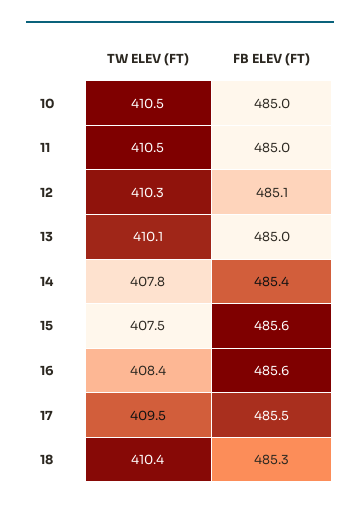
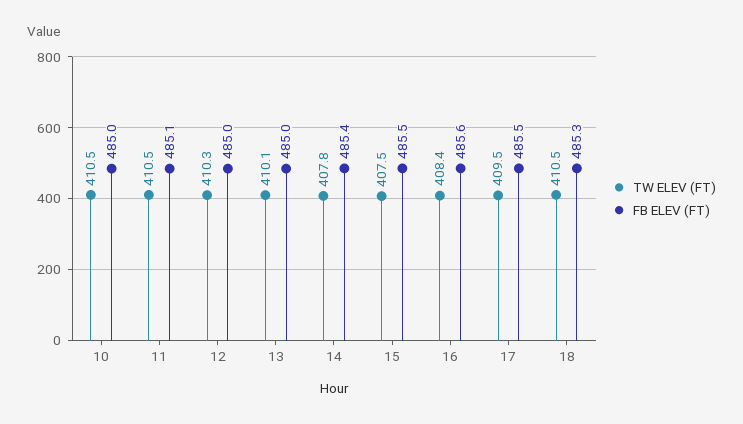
  {
    "TW ELEV (FT)": {
      "10": 410.5,
      "11": 410.5,
      "12": 410.3,
      "13": 410.1,
      "14": 407.8,
      "15": 407.5,
      "16": 408.4,
      "17": 409.5,
-     "18": 410.4
+     "18": 410.5
    },
    "FB ELEV (FT)": {
      "10": 485,
-     "11": 485,
+     "11": 485.1,
-     "12": 485.1,
+     "12": 485,
      "13": 485,
      "14": 485.4,
-     "15": 485.6,
+     "15": 485.5,
      "16": 485.6,
      "17": 485.5,
      "18": 485.3
    }
  }

